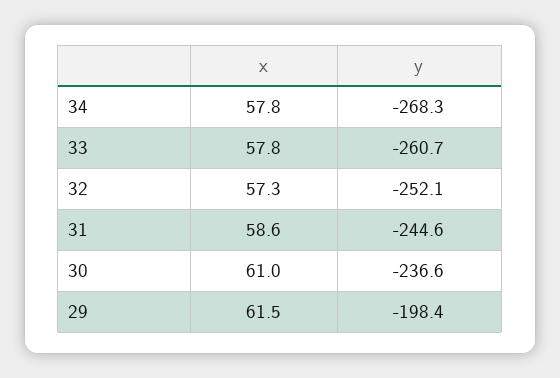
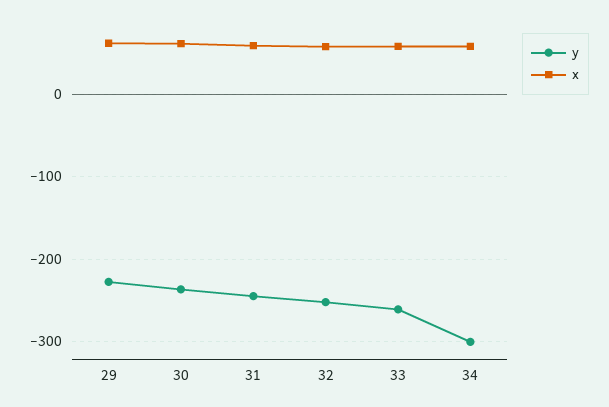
  {
    "x": {
      "34": 57.8,
      "33": 57.8,
      "32": 57.3,
      "31": 58.6,
      "30": 61,
      "29": 61.5
    },
    "y": {
-     "34": -268.3,
+     "34": -300,
      "33": -260.7,
      "32": -252.1,
      "31": -244.6,
      "30": -236.6,
-     "29": -198.4
+     "29": -230
    }
  }

